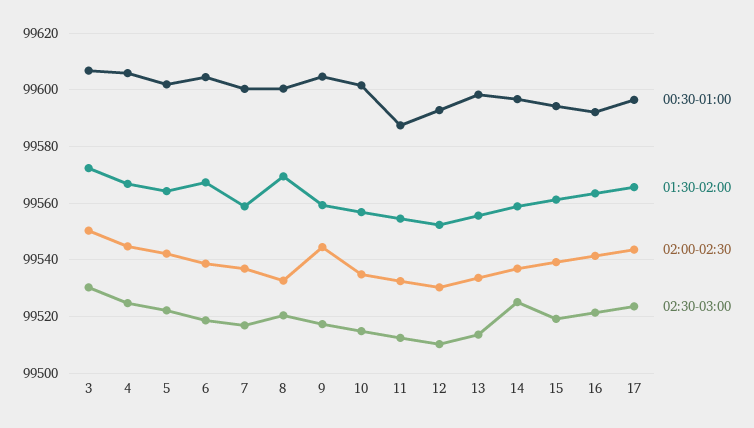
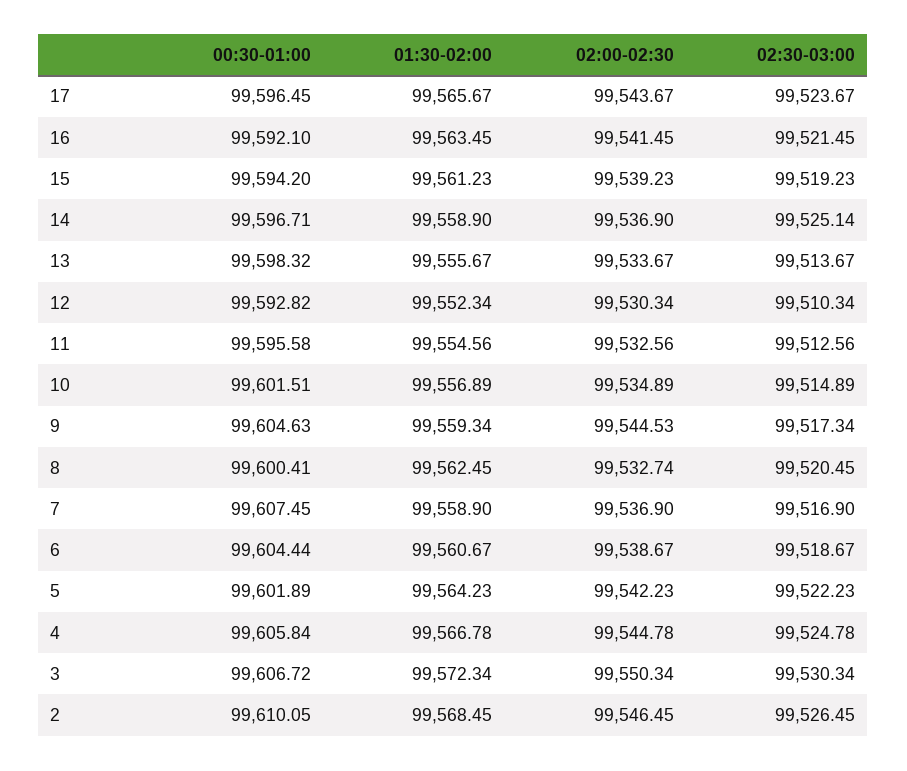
  {
    "00:30-01:00": {
      "3": 99606.72,
      "4": 99605.84,
      "5": 99601.89,
      "6": 99604.44,
-     "7": 99600,
+     "7": 99607.45,
      "8": 99600.41,
      "9": 99604.63,
      "10": 99601.51,
-     "11": 99587.5,
+     "11": 99595.58,
      "12": 99592.82,
      "13": 99598.32,
      "14": 99596.71,
      "15": 99594.2,
      "16": 99592.1,
-     "17": 99596.45
+     "17": 99596.45,
+     "2": 99610.05
    },
    "01:30-02:00": {
      "3": 99572.34,
      "4": 99566.78,
      "5": 99564.23,
-     "6": 99567.5,
+     "6": 99560.67,
      "7": 99558.9,
-     "8": 99570,
+     "8": 99562.45,
      "9": 99559.34,
      "10": 99556.89,
      "11": 99554.56,
      "12": 99552.34,
      "13": 99555.67,
      "14": 99558.9,
      "15": 99561.23,
      "16": 99563.45,
-     "17": 99565.67
+     "17": 99565.67,
+     "2": 99568.45
    },
    "02:00-02:30": {
      "3": 99550.34,
      "4": 99544.78,
      "5": 99542.23,
      "6": 99538.67,
      "7": 99536.9,
      "8": 99532.74,
      "9": 99544.53,
      "10": 99534.89,
      "11": 99532.56,
      "12": 99530.34,
      "13": 99533.67,
      "14": 99536.9,
      "15": 99539.23,
      "16": 99541.45,
-     "17": 99543.67
+     "17": 99543.67,
+     "2": 99546.45
    },
    "02:30-03:00": {
      "3": 99530.34,
      "4": 99524.78,
      "5": 99522.23,
      "6": 99518.67,
      "7": 99516.9,
      "8": 99520.45,
      "9": 99517.34,
      "10": 99514.89,
      "11": 99512.56,
      "12": 99510.34,
      "13": 99513.67,
      "14": 99525.14,
      "15": 99519.23,
      "16": 99521.45,
-     "17": 99523.67
+     "17": 99523.67,
+     "2": 99526.45
    }
  }

